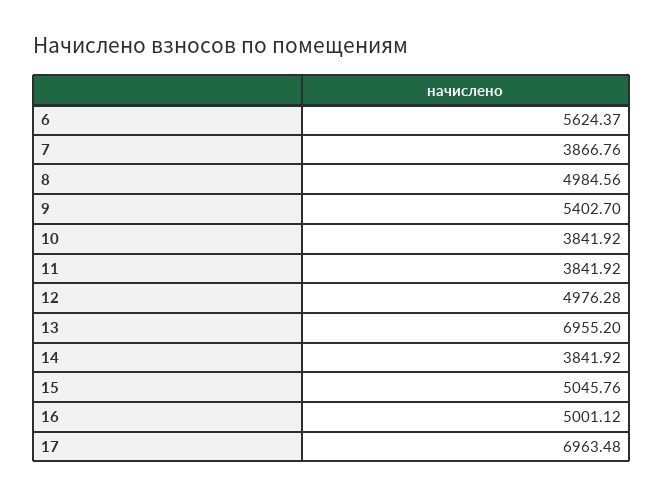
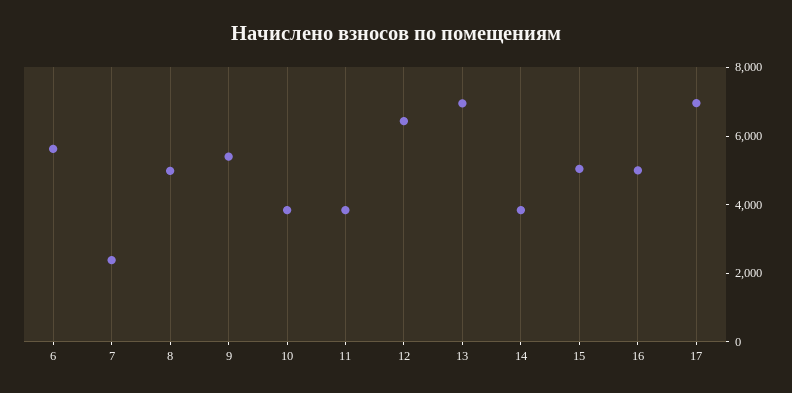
  {
    "6": 5624.37,
-   "7": 3866.76,
+   "7": 2500,
    "8": 4984.56,
    "9": 5402.7,
    "10": 3841.92,
    "11": 3841.92,
-   "12": 4976.28,
+   "12": 6500,
    "13": 6955.2,
    "14": 3841.92,
    "15": 5045.76,
    "16": 5001.12,
    "17": 6963.48
  }

